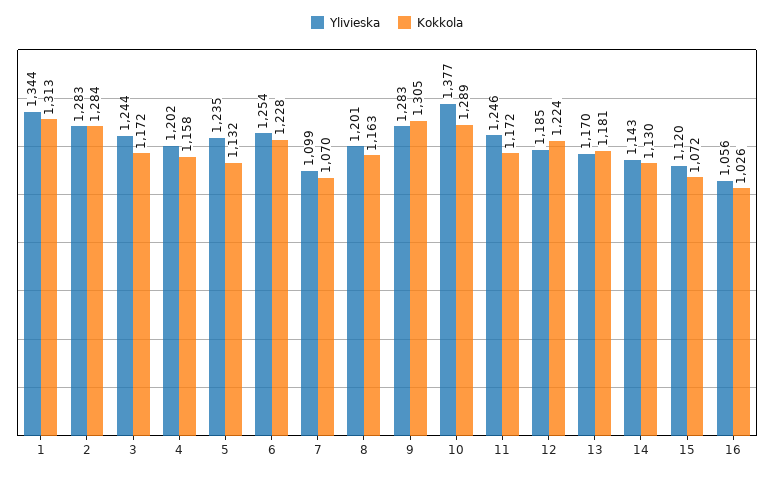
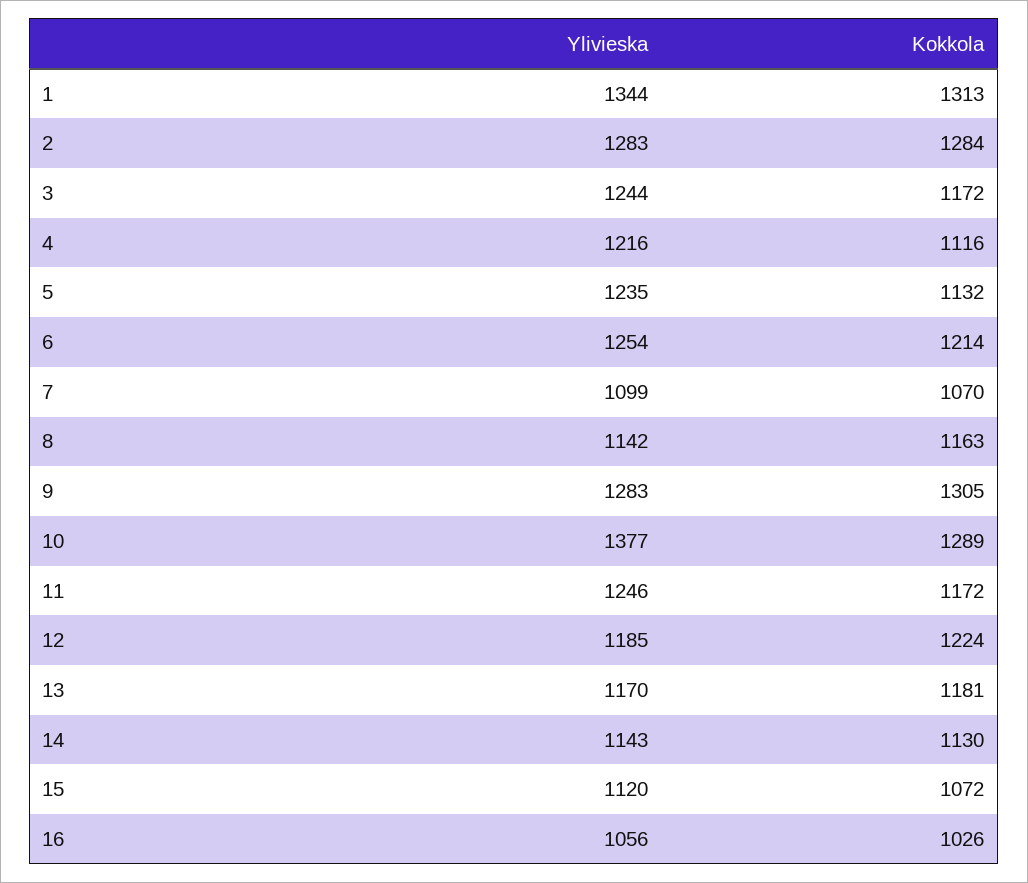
  {
    "Ylivieska": {
      "1": 1344,
      "2": 1283,
      "3": 1244,
-     "4": 1202,
+     "4": 1216,
      "5": 1235,
      "6": 1254,
      "7": 1099,
-     "8": 1201,
+     "8": 1142,
      "9": 1283,
      "10": 1377,
      "11": 1246,
      "12": 1185,
      "13": 1170,
      "14": 1143,
      "15": 1120,
      "16": 1056
    },
    "Kokkola": {
      "1": 1313,
      "2": 1284,
      "3": 1172,
-     "4": 1158,
+     "4": 1116,
      "5": 1132,
-     "6": 1228,
+     "6": 1214,
      "7": 1070,
      "8": 1163,
      "9": 1305,
      "10": 1289,
      "11": 1172,
      "12": 1224,
      "13": 1181,
      "14": 1130,
      "15": 1072,
      "16": 1026
    }
  }

